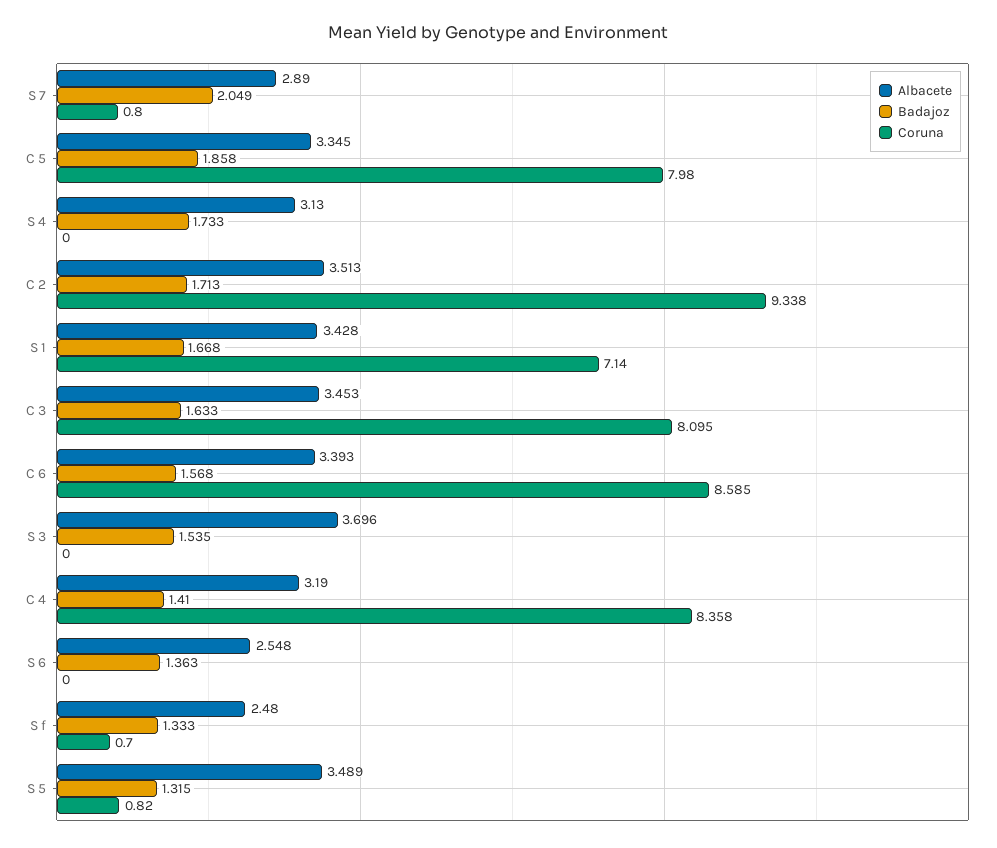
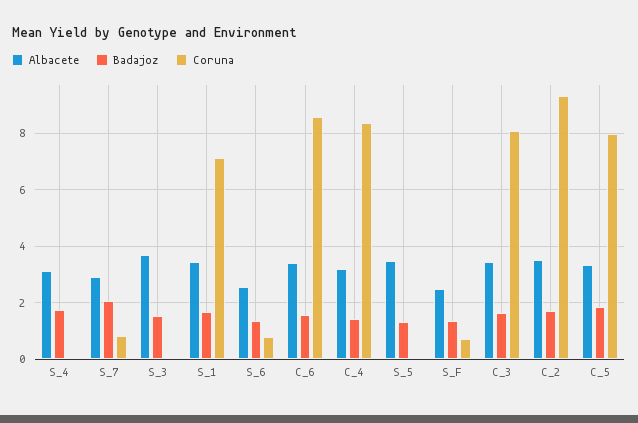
  {
    "Albacete": {
      "S 7": 2.89,
      "C 5": 3.345,
      "S 4": 3.13,
      "C 2": 3.513,
      "S 1": 3.428,
      "C 3": 3.453,
      "C 6": 3.393,
      "S 3": 3.696,
      "C 4": 3.19,
      "S 6": 2.548,
      "S f": 2.48,
      "S 5": 3.489
    },
    "Badajoz": {
      "S 7": 2.049,
      "C 5": 1.858,
      "S 4": 1.733,
      "C 2": 1.713,
      "S 1": 1.668,
      "C 3": 1.633,
      "C 6": 1.568,
      "S 3": 1.535,
      "C 4": 1.41,
      "S 6": 1.363,
      "S f": 1.333,
      "S 5": 1.315
    },
    "Coruna": {
      "S 7": 0.8,
      "C 5": 7.98,
      "S 4": 0,
      "C 2": 9.338,
      "S 1": 7.14,
      "C 3": 8.095,
      "C 6": 8.585,
      "S 3": 0,
      "C 4": 8.358,
-     "S 6": 0,
+     "S 6": 0.75,
      "S f": 0.7,
-     "S 5": 0.82
+     "S 5": 0
    }
  }

